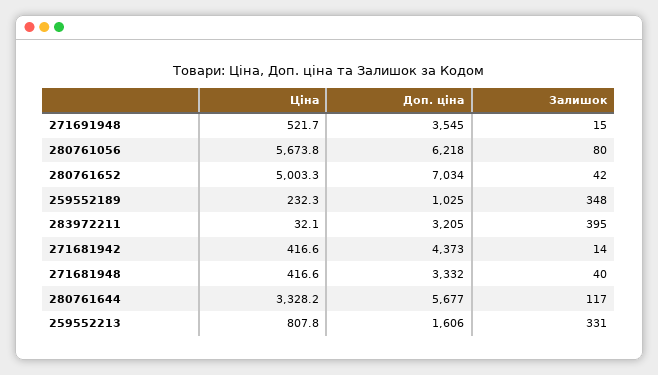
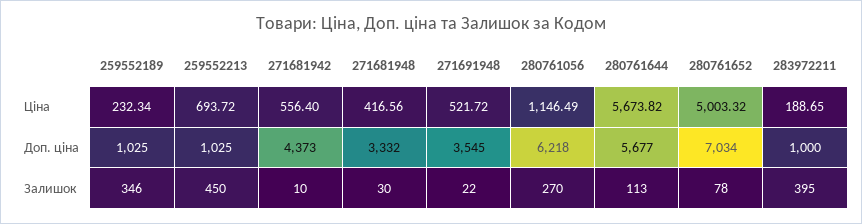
  {
    "Ціна": {
      "271691948": 521.72,
-     "280761056": 5673.8,
+     "280761056": 1146.49,
      "280761652": 5003.32,
      "259552189": 232.34,
-     "283972211": 32.1,
+     "283972211": 188.65,
-     "271681942": 416.6,
+     "271681942": 556.4,
      "271681948": 416.56,
-     "280761644": 3328.2,
+     "280761644": 5673.82,
-     "259552213": 807.8
+     "259552213": 693.72
    },
    "Доп. ціна": {
      "271691948": 3545,
      "280761056": 6218,
      "280761652": 7034,
      "259552189": 1025,
-     "283972211": 3205,
+     "283972211": 1000,
      "271681942": 4373,
      "271681948": 3332,
      "280761644": 5677,
-     "259552213": 1606
+     "259552213": 1025
    },
    "Залишок": {
-     "271691948": 15,
+     "271691948": 22,
-     "280761056": 80,
+     "280761056": 270,
-     "280761652": 42,
+     "280761652": 78,
-     "259552189": 348,
+     "259552189": 346,
      "283972211": 395,
-     "271681942": 14,
+     "271681942": 10,
-     "271681948": 40,
+     "271681948": 30,
-     "280761644": 117,
+     "280761644": 113,
-     "259552213": 331
+     "259552213": 450
    }
  }

